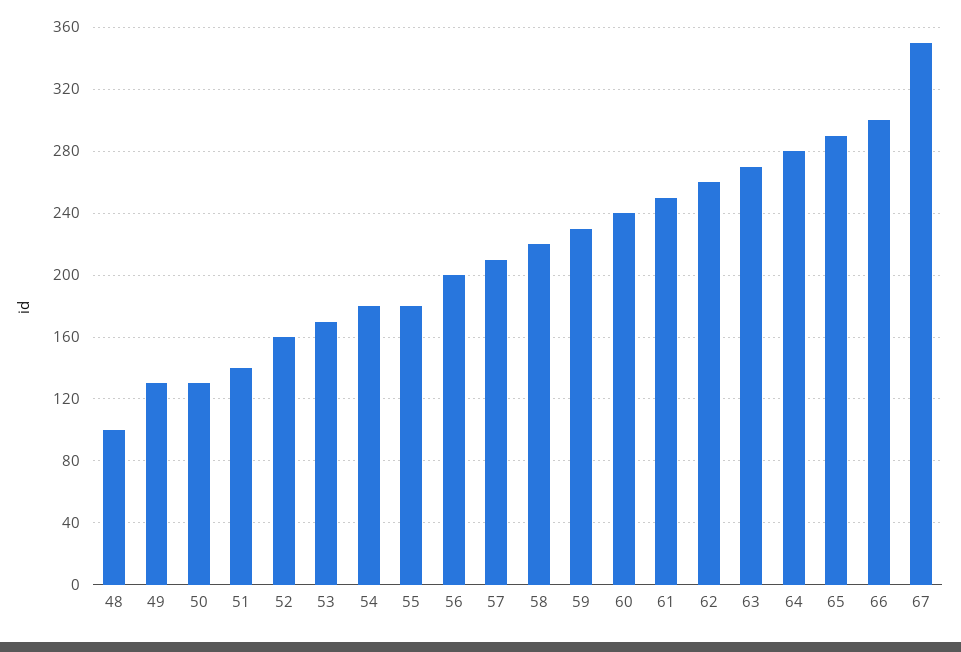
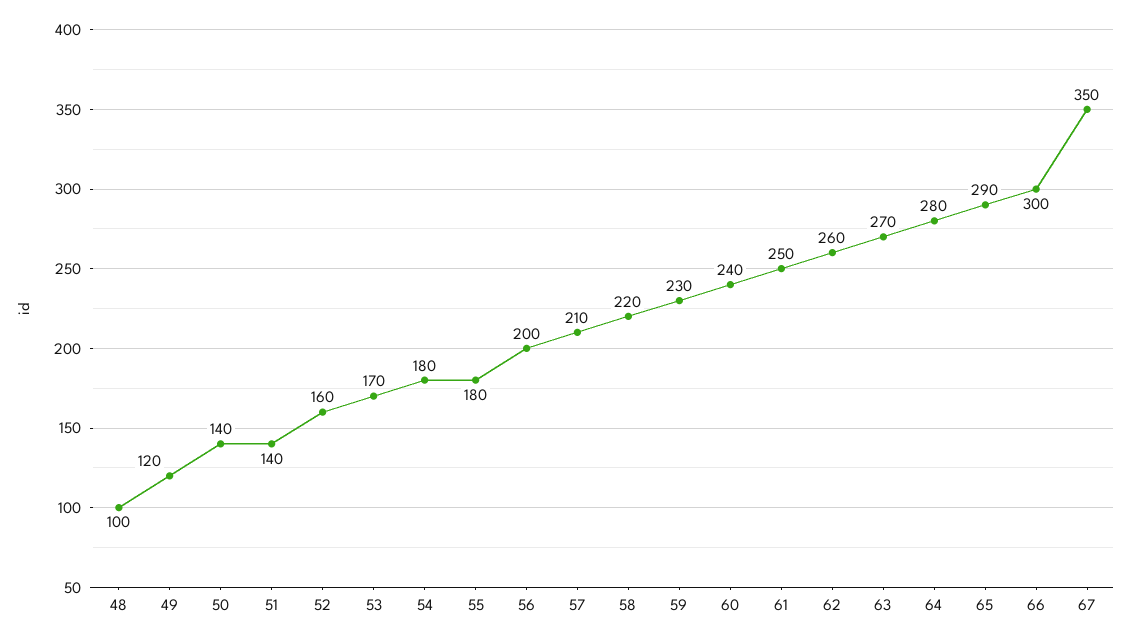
  {
    "48": 100,
-   "49": 130,
+   "49": 120,
-   "50": 130,
+   "50": 140,
    "51": 140,
    "52": 160,
    "53": 170,
    "54": 180,
    "55": 180,
    "56": 200,
    "57": 210,
    "58": 220,
    "59": 230,
    "60": 240,
    "61": 250,
    "62": 260,
    "63": 270,
    "64": 280,
    "65": 290,
    "66": 300,
    "67": 350
  }

